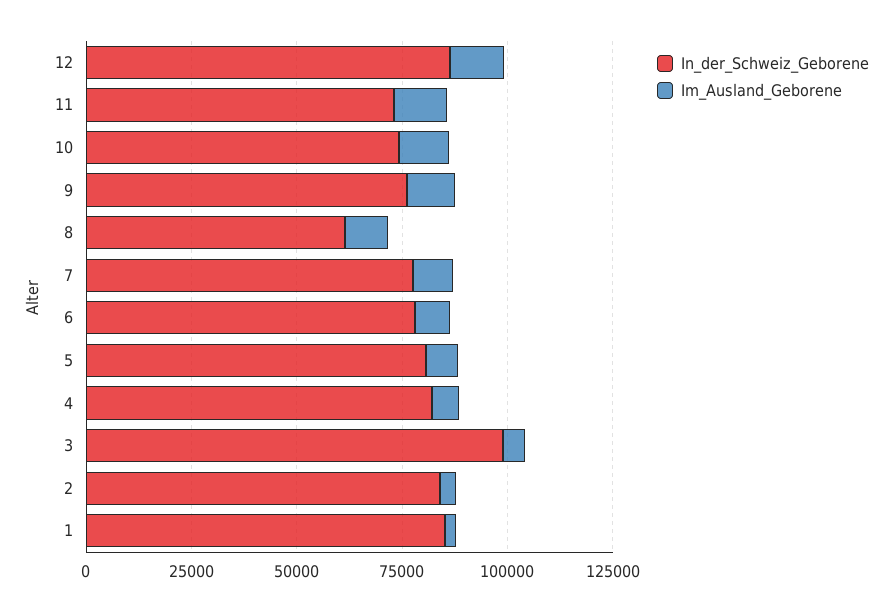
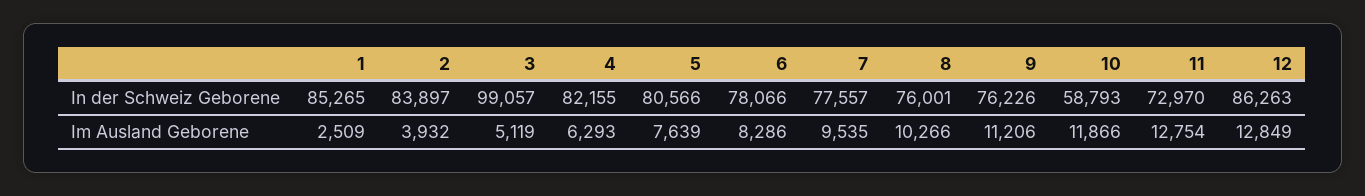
  {
    "In_der_Schweiz_Geborene": {
      "12": 86263,
      "11": 72970,
-     "10": 75000,
+     "10": 58793,
      "9": 76226,
-     "8": 60000,
+     "8": 76001,
      "7": 77557,
      "6": 78066,
      "5": 80566,
      "4": 82155,
      "3": 99057,
      "2": 83897,
      "1": 85265
    },
    "Im_Ausland_Geborene": {
      "12": 12849,
      "11": 12754,
      "10": 11866,
      "9": 11206,
      "8": 10266,
      "7": 9535,
      "6": 8286,
      "5": 7639,
      "4": 6293,
      "3": 5119,
      "2": 3932,
      "1": 2509
    }
  }

